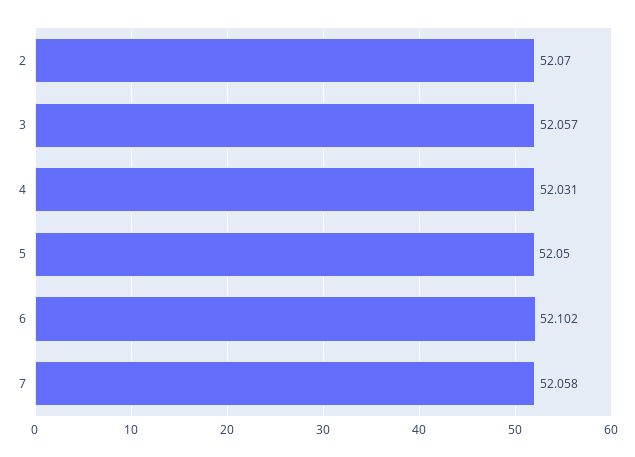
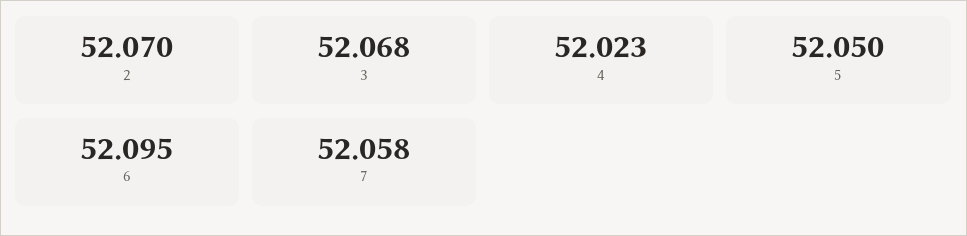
  {
    "2": 52.07,
-   "3": 52.057,
+   "3": 52.068,
-   "4": 52.031,
+   "4": 52.023,
    "5": 52.05,
-   "6": 52.102,
+   "6": 52.095,
    "7": 52.058
  }

